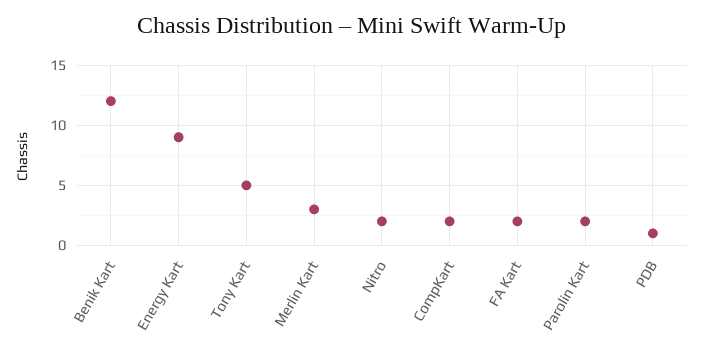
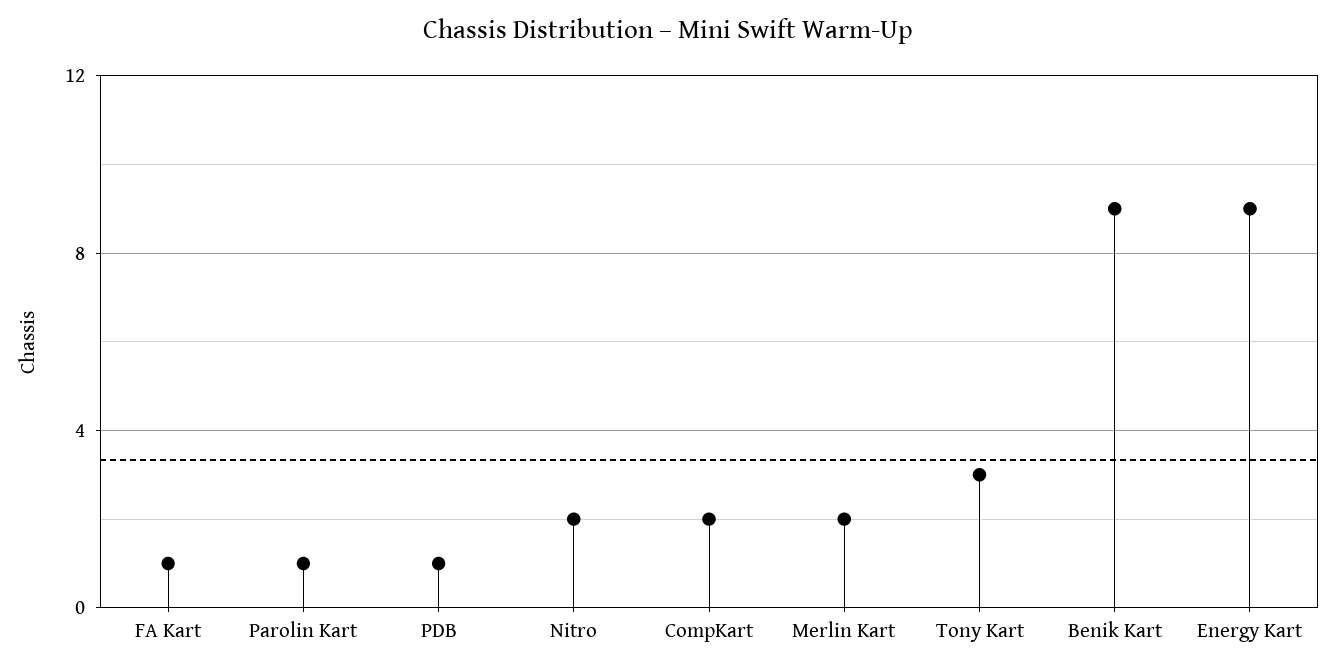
  {
-   "Benik Kart": 12,
+   "Benik Kart": 9,
    "Energy Kart": 9,
-   "Tony Kart": 5,
+   "Tony Kart": 3,
-   "Merlin Kart": 3,
+   "Merlin Kart": 2,
    "Nitro": 2,
    "CompKart": 2,
-   "FA Kart": 2,
+   "FA Kart": 1,
-   "Parolin Kart": 2,
+   "Parolin Kart": 1,
    "PDB": 1
  }

